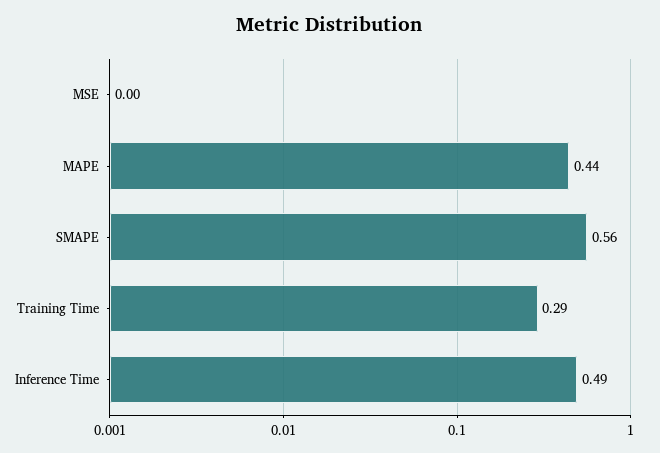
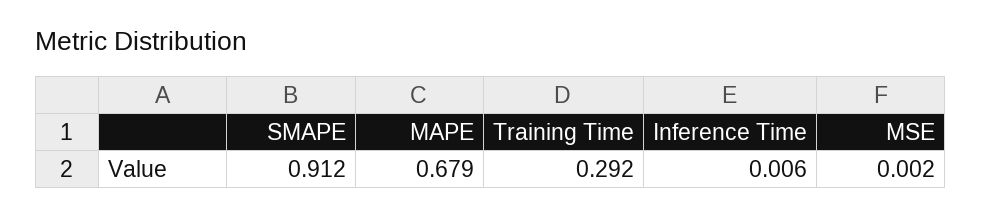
  {
    "MSE": 0.002,
-   "MAPE": 0.44,
+   "MAPE": 0.679,
-   "SMAPE": 0.56,
+   "SMAPE": 0.912,
    "Training Time": 0.292,
-   "Inference Time": 0.49
+   "Inference Time": 0.006
  }

